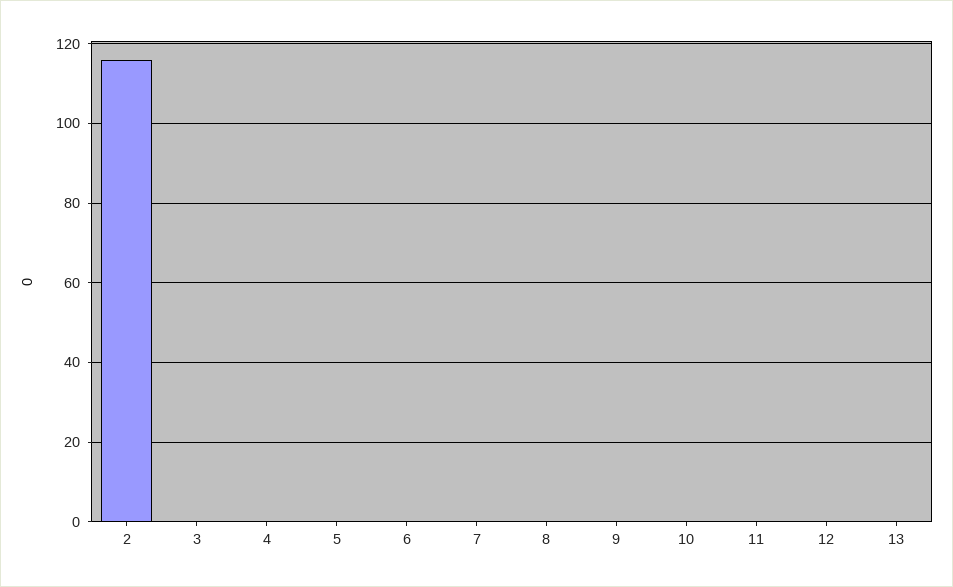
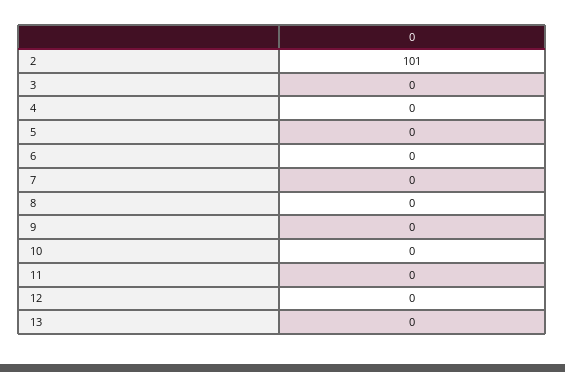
  {
-   "2": 115,
+   "2": 101,
    "3": 0,
    "4": 0,
    "5": 0,
    "6": 0,
    "7": 0,
    "8": 0,
    "9": 0,
    "10": 0,
    "11": 0,
    "12": 0,
    "13": 0
  }

